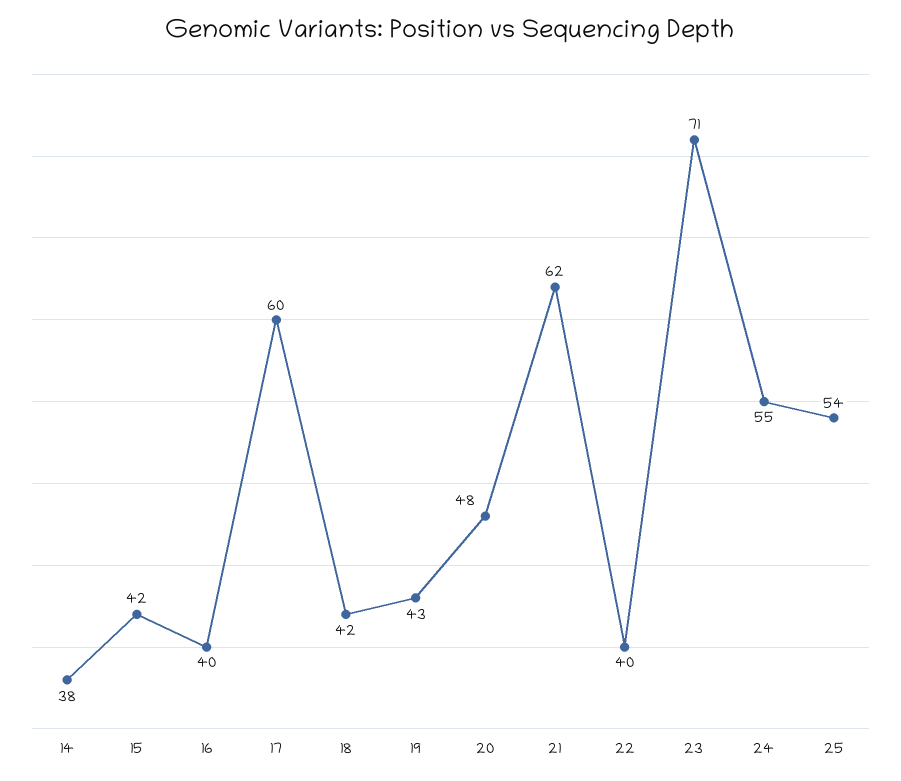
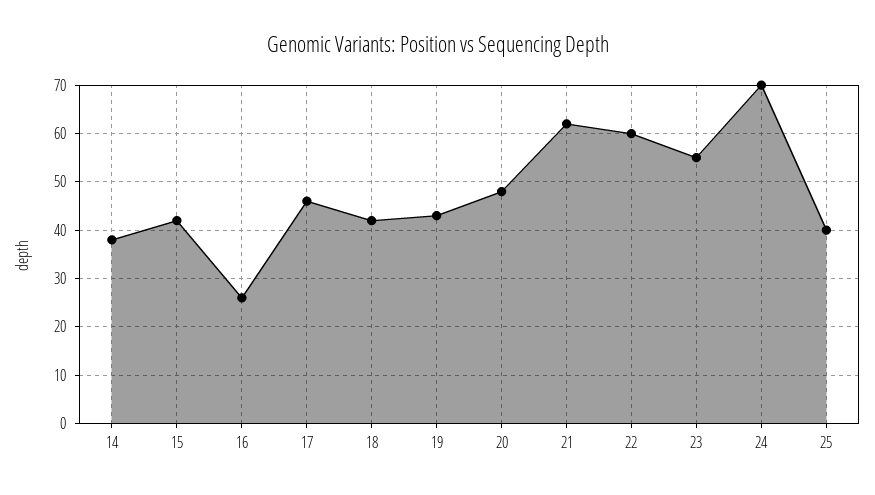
  {
    "14": 38,
    "15": 42,
-   "16": 40,
+   "16": 25,
-   "17": 60,
+   "17": 45,
    "18": 42,
    "19": 43,
    "20": 48,
    "21": 62,
-   "22": 40,
+   "22": 60,
-   "23": 71,
+   "23": 55,
-   "24": 55,
+   "24": 70,
-   "25": 54
+   "25": 40
  }

